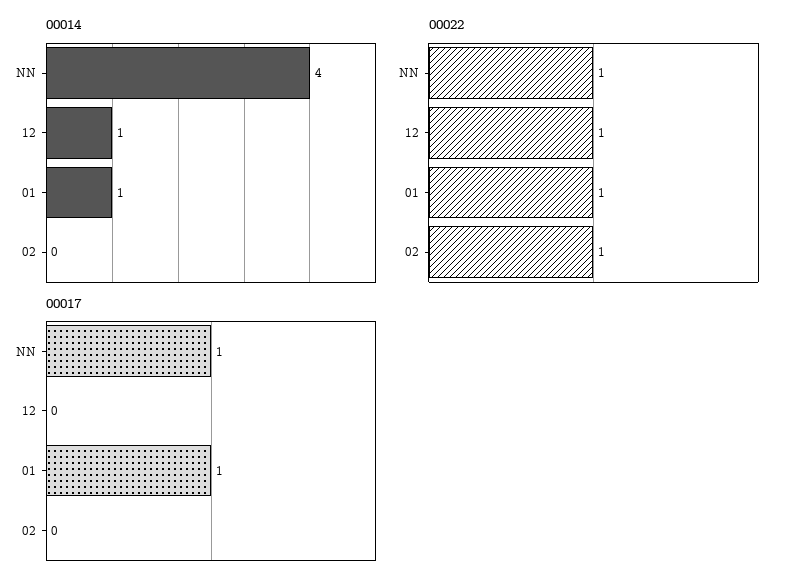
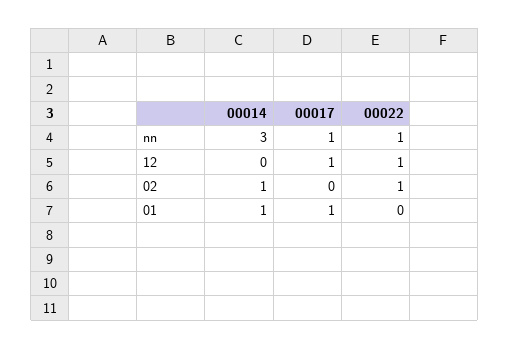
  {
    "00014": {
-     "NN": 4,
+     "NN": 3,
-     "12": 1,
+     "12": 0,
      "01": 1,
-     "02": 0
+     "02": 1
    },
    "00022": {
      "NN": 1,
      "12": 1,
-     "01": 1,
+     "01": 0,
      "02": 1
    },
    "00017": {
      "NN": 1,
-     "12": 0,
+     "12": 1,
      "01": 1,
      "02": 0
    }
  }

